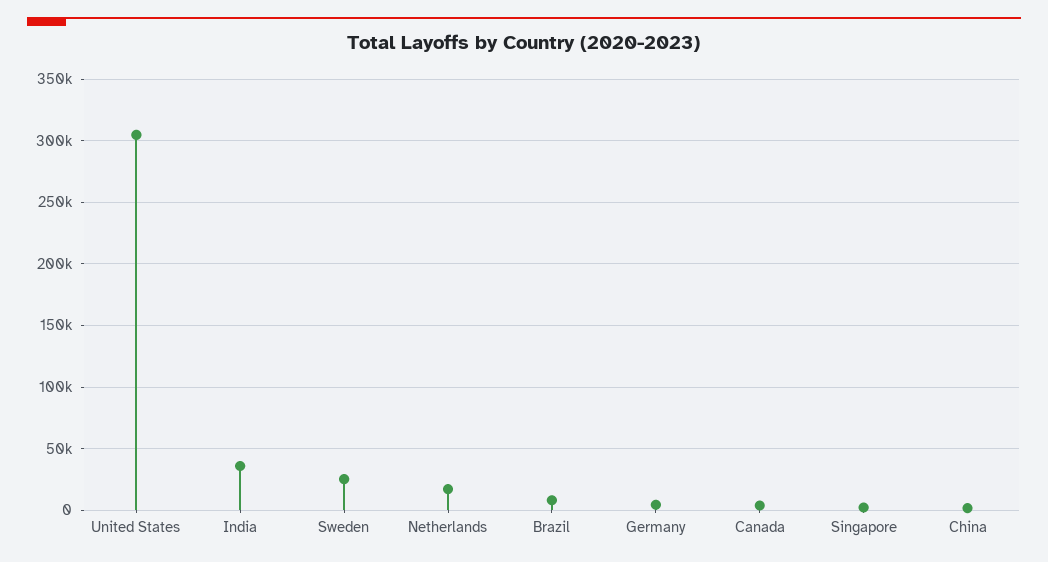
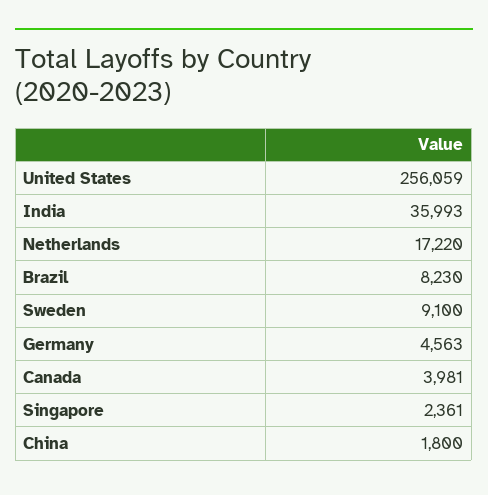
  {
-   "United States": 305000,
+   "United States": 256059,
    "India": 35993,
-   "Sweden": 25000,
+   "Sweden": 9100,
    "Netherlands": 17220,
    "Brazil": 8230,
    "Germany": 4563,
    "Canada": 3981,
    "Singapore": 2361,
    "China": 1800
  }

